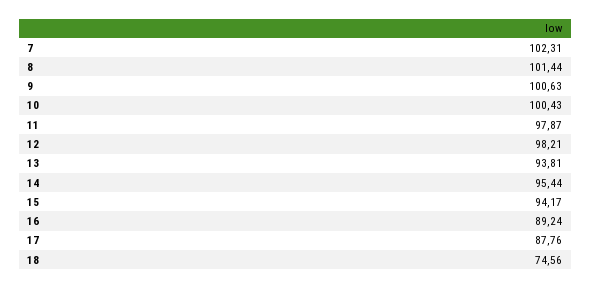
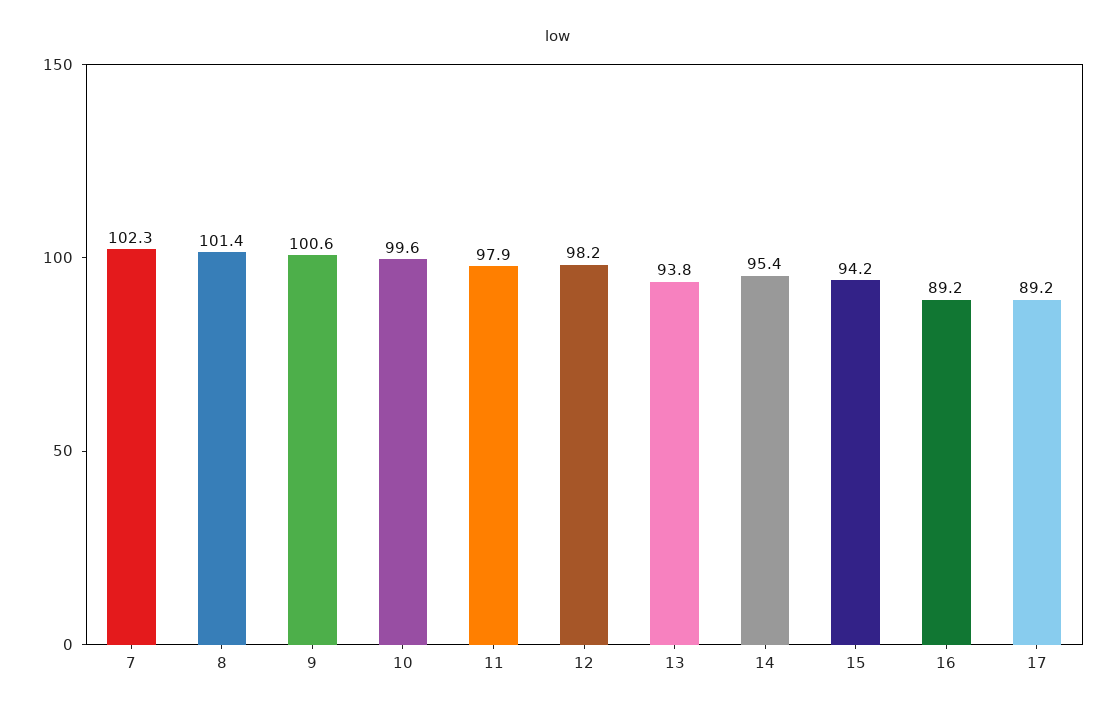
  {
    "7": 102.31,
    "8": 101.44,
    "9": 100.63,
-   "10": 100.43,
+   "10": 99.6,
    "11": 97.87,
    "12": 98.21,
    "13": 93.81,
    "14": 95.44,
    "15": 94.17,
    "16": 89.24,
-   "17": 87.76,
+   "17": 89.2
-   "18": 74.56
  }

